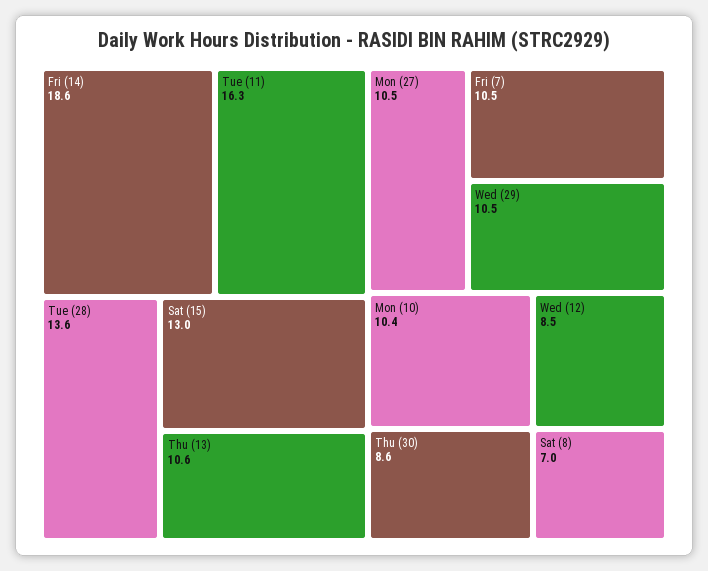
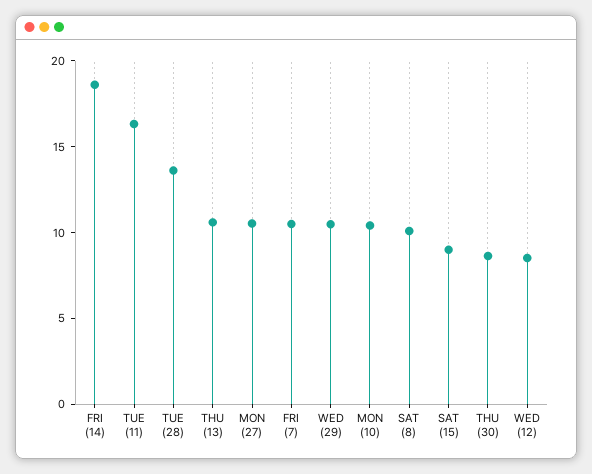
  {
    "Fri (14)": 18.6,
    "Tue (11)": 16.3,
    "Tue (28)": 13.6,
-   "Sat (15)": 13,
+   "Sat (15)": 9,
    "Thu (13)": 10.6,
    "Mon (27)": 10.5,
    "Fri (7)": 10.5,
    "Wed (29)": 10.5,
    "Mon (10)": 10.4,
    "Thu (30)": 8.6,
    "Wed (12)": 8.5,
-   "Sat (8)": 7
+   "Sat (8)": 10
  }

